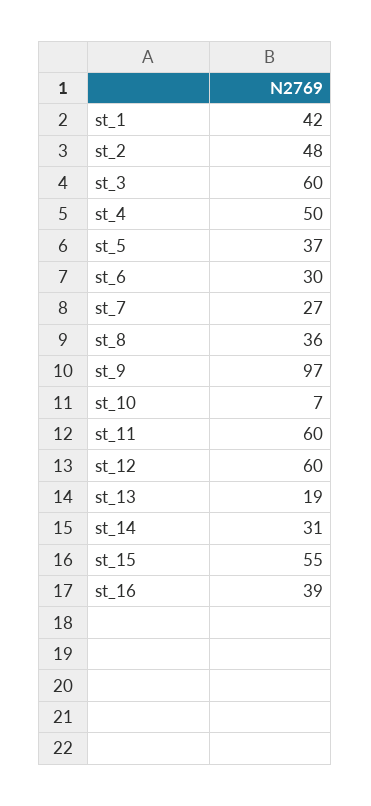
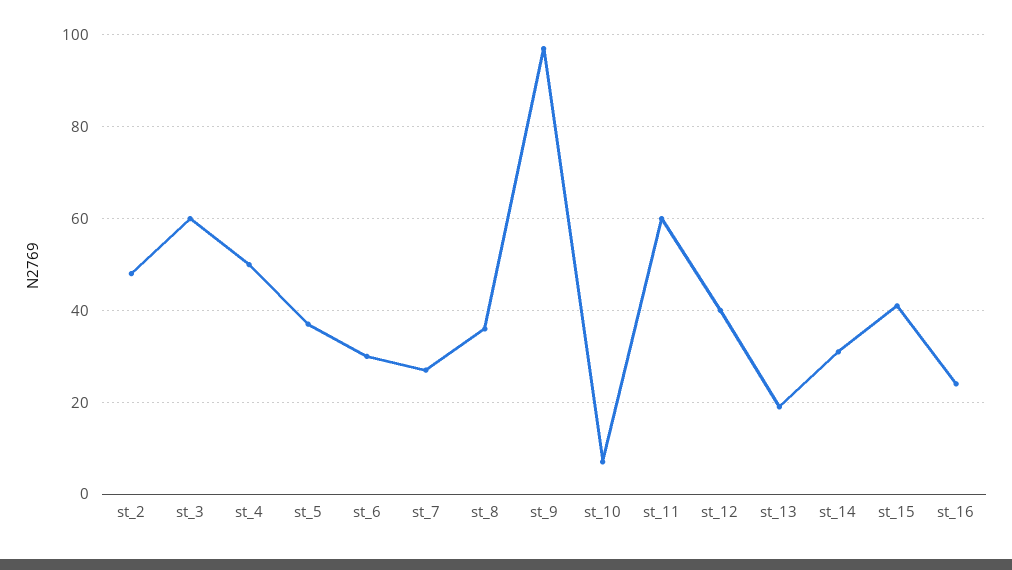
  {
-   "st_1": 42,
    "st_2": 48,
    "st_3": 60,
    "st_4": 50,
    "st_5": 37,
    "st_6": 30,
    "st_7": 27,
    "st_8": 36,
    "st_9": 97,
    "st_10": 7,
    "st_11": 60,
-   "st_12": 60,
+   "st_12": 40,
    "st_13": 19,
    "st_14": 31,
-   "st_15": 55,
+   "st_15": 40,
-   "st_16": 39
+   "st_16": 25
  }

